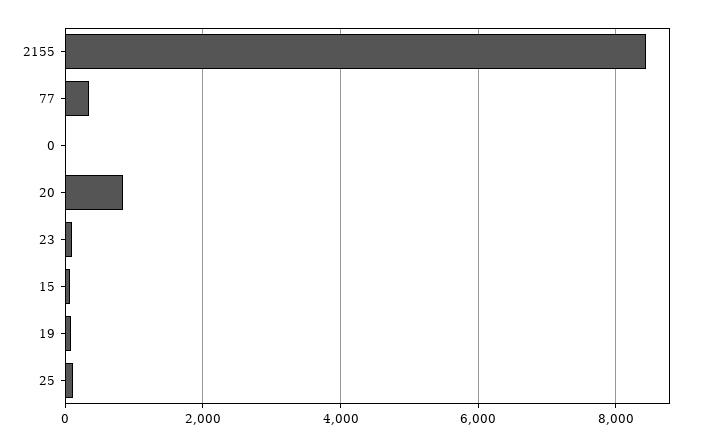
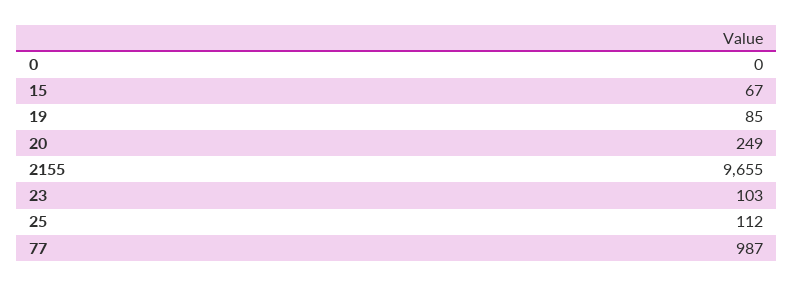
  {
-   "2155": 8400,
+   "2155": 9655,
-   "77": 400,
+   "77": 987,
    "0": 0,
-   "20": 800,
+   "20": 249,
    "23": 103,
    "15": 67,
    "19": 85,
    "25": 112
  }

